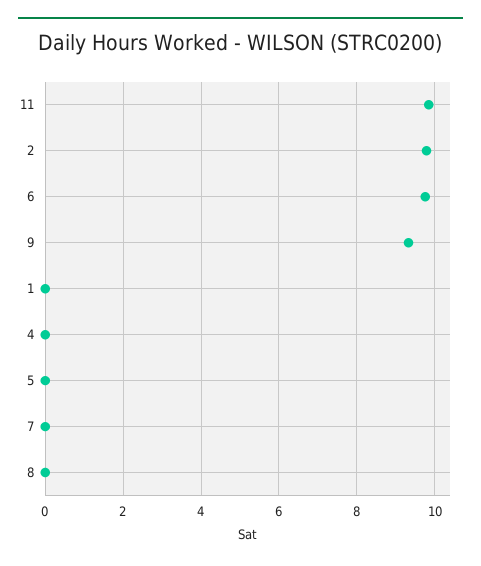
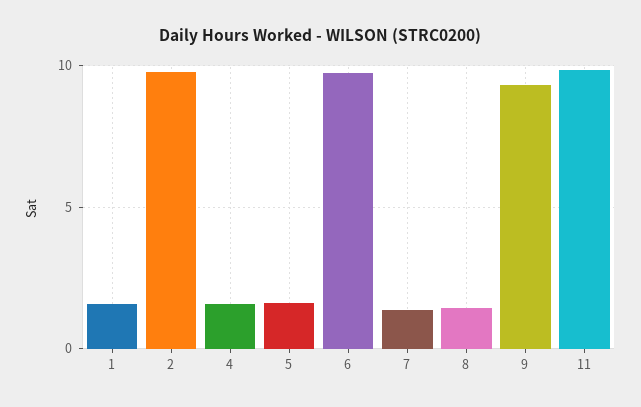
  {
    "11": 9.8,
    "2": 9.8,
    "6": 9.8,
    "9": 9.4,
-   "1": 0,
+   "1": 1.5,
-   "4": 0,
+   "4": 1.5,
-   "5": 0,
+   "5": 1.5,
-   "7": 0,
+   "7": 1.5,
-   "8": 0
+   "8": 1.5
  }

